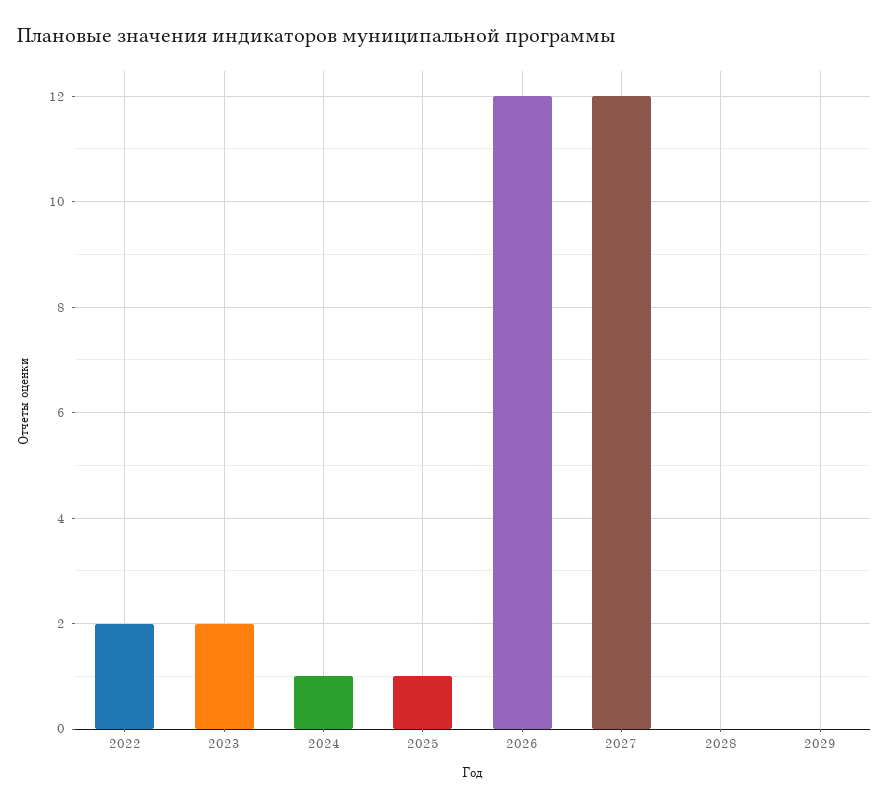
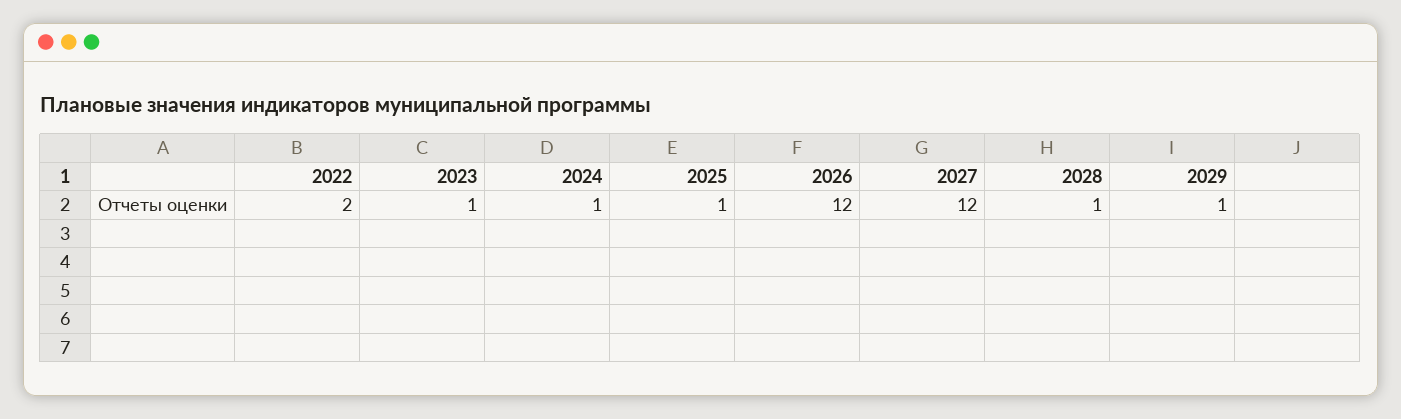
  {
    "2022": 2,
-   "2023": 2,
+   "2023": 1,
    "2024": 1,
    "2025": 1,
    "2026": 12,
    "2027": 12,
-   "2028": 0,
+   "2028": 1,
-   "2029": 0
+   "2029": 1
  }

